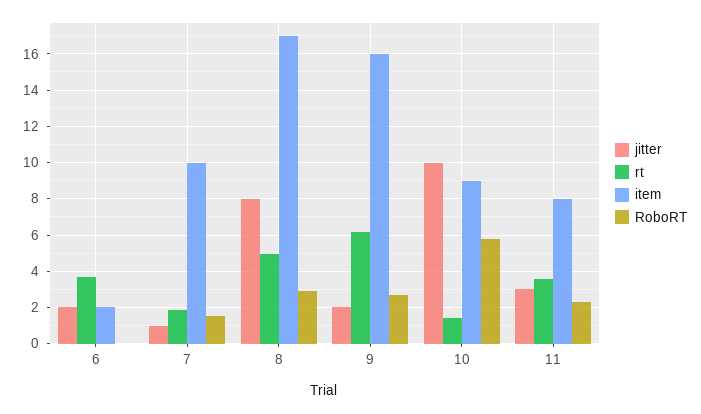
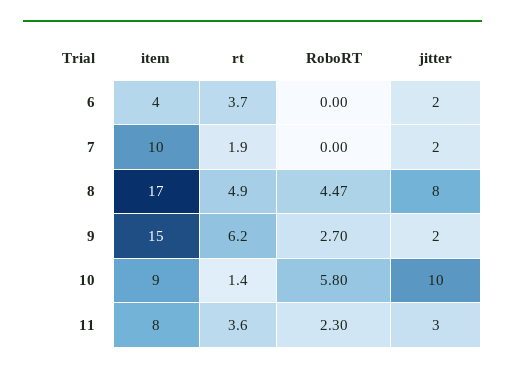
  {
    "jitter": {
      "6": 2,
-     "7": 1,
+     "7": 2,
      "8": 8,
      "9": 2,
      "10": 10,
      "11": 3
    },
    "rt": {
      "6": 3.7,
      "7": 1.9,
      "8": 4.9,
      "9": 6.2,
      "10": 1.4,
      "11": 3.6
    },
    "item": {
-     "6": 2,
+     "6": 4,
      "7": 10,
      "8": 17,
-     "9": 16,
+     "9": 15,
      "10": 9,
      "11": 8
    },
    "RoboRT": {
      "6": 0,
-     "7": 1.5,
+     "7": 0,
-     "8": 3,
+     "8": 4.47,
      "9": 2.7,
      "10": 5.8,
      "11": 2.3
    }
  }

